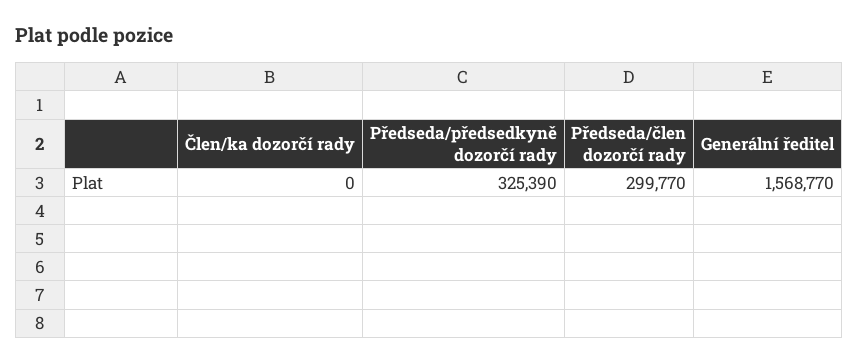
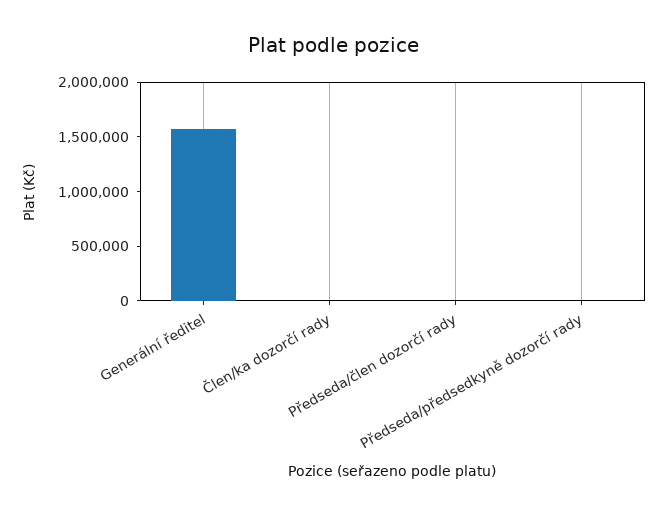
  {
    "Člen/ka dozorčí rady": 0,
-   "Předseda/předsedkyně dozorčí rady": 325390,
+   "Předseda/předsedkyně dozorčí rady": 0,
-   "Předseda/člen dozorčí rady": 299770,
+   "Předseda/člen dozorčí rady": 0,
    "Generální ředitel": 1568770
  }

